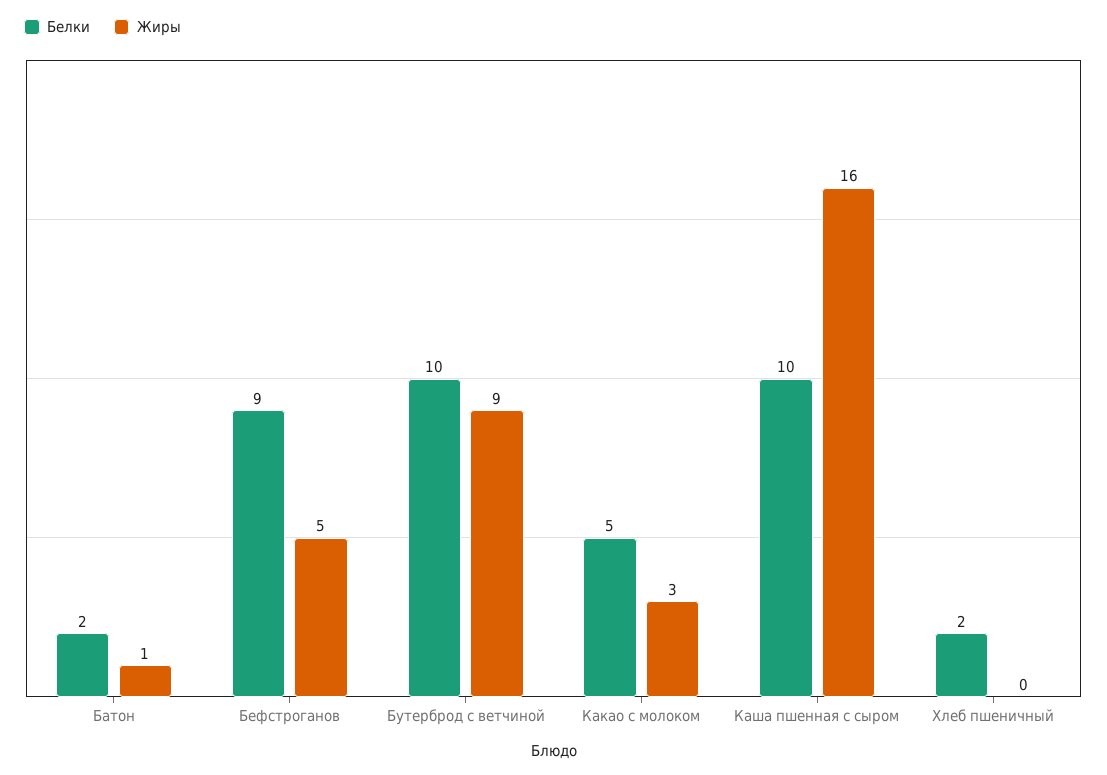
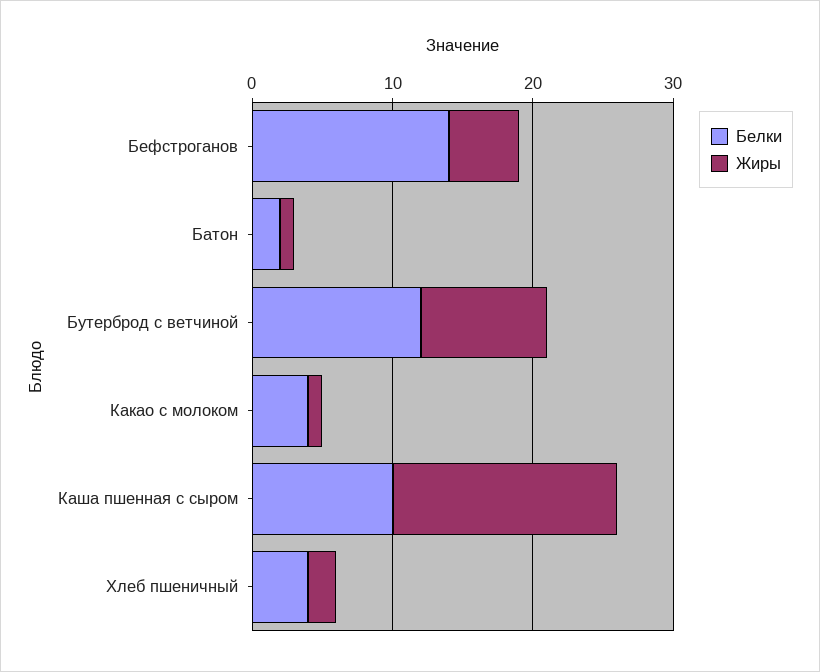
  {
    "Белки": {
      "Батон": 2,
-     "Бефстроганов": 9,
+     "Бефстроганов": 14,
-     "Бутерброд с ветчиной": 10,
+     "Бутерброд с ветчиной": 12,
-     "Какао с молоком": 5,
+     "Какао с молоком": 4,
      "Каша пшенная с сыром": 10,
-     "Хлеб пшеничный": 2
+     "Хлеб пшеничный": 4
    },
    "Жиры": {
      "Батон": 1,
      "Бефстроганов": 5,
      "Бутерброд с ветчиной": 9,
-     "Какао с молоком": 3,
+     "Какао с молоком": 1,
      "Каша пшенная с сыром": 16,
-     "Хлеб пшеничный": 0
+     "Хлеб пшеничный": 2
    }
  }

